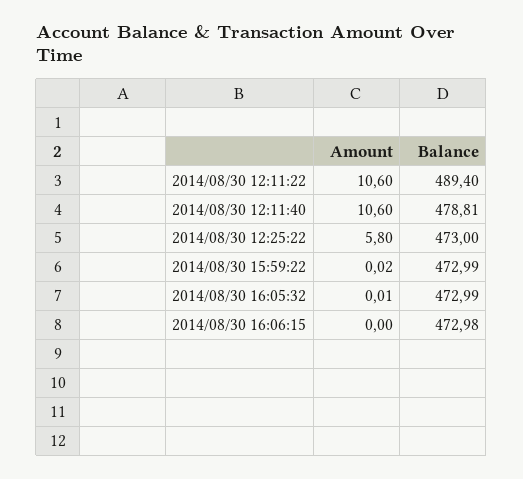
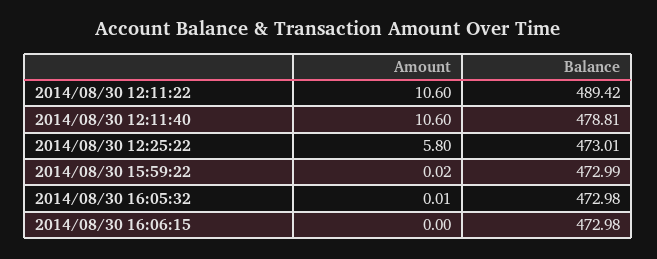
  {
    "Amount": {
      "2014/08/30 12:11:22": 10.6,
      "2014/08/30 12:11:40": 10.6,
      "2014/08/30 12:25:22": 5.8,
      "2014/08/30 15:59:22": 0.02,
      "2014/08/30 16:05:32": 0.01,
      "2014/08/30 16:06:15": 0
    },
    "Balance": {
-     "2014/08/30 12:11:22": 489.4,
+     "2014/08/30 12:11:22": 489.42,
      "2014/08/30 12:11:40": 478.81,
-     "2014/08/30 12:25:22": 473,
+     "2014/08/30 12:25:22": 473.01,
      "2014/08/30 15:59:22": 472.99,
-     "2014/08/30 16:05:32": 472.99,
+     "2014/08/30 16:05:32": 472.98,
      "2014/08/30 16:06:15": 472.98
    }
  }

